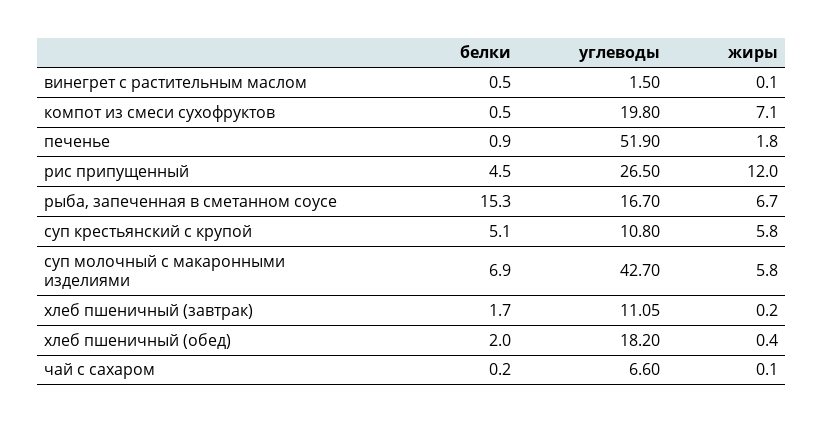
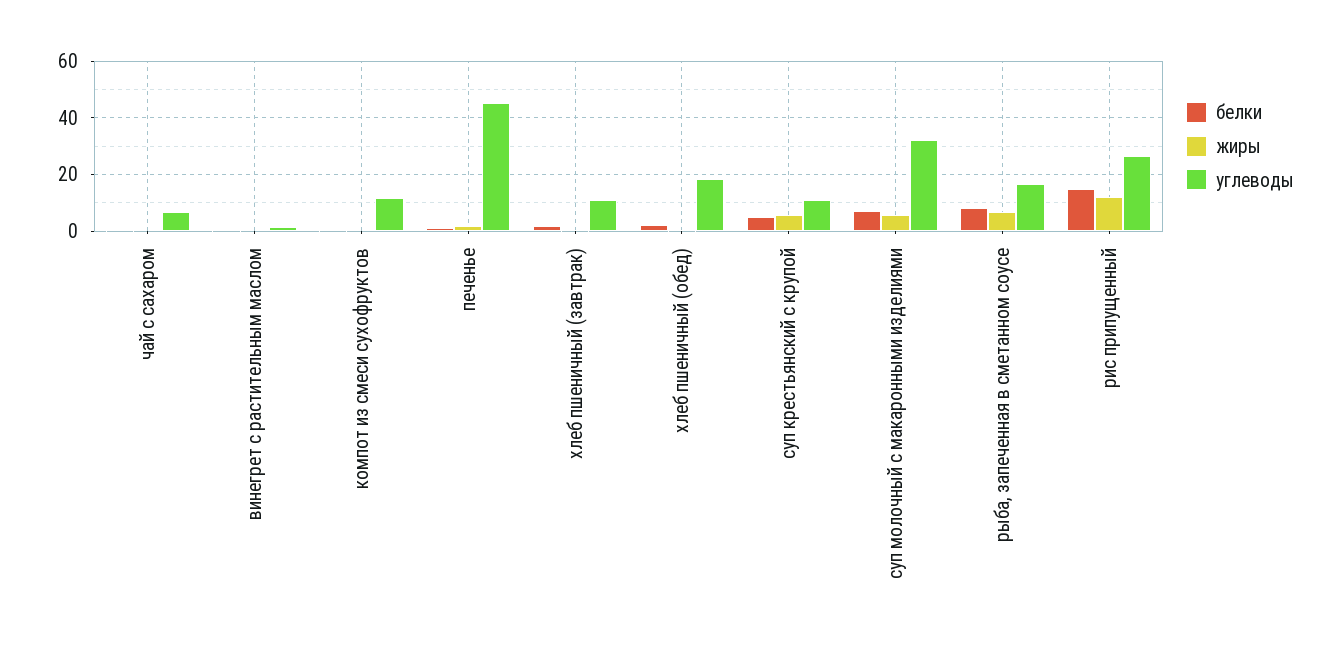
  {
    "белки": {
      "винегрет с растительным маслом": 0.5,
      "компот из смеси сухофруктов": 0.5,
      "печенье": 0.9,
-     "рис припущенный": 4.5,
+     "рис припущенный": 15,
-     "рыба, запеченная в сметанном соусе": 15.3,
+     "рыба, запеченная в сметанном соусе": 7.5,
      "суп крестьянский с крупой": 5.1,
      "суп молочный с макаронными изделиями": 6.9,
      "хлеб пшеничный (завтрак)": 1.7,
      "хлеб пшеничный (обед)": 2,
      "чай с сахаром": 0.2
    },
    "углеводы": {
      "винегрет с растительным маслом": 1.5,
-     "компот из смеси сухофруктов": 19.8,
+     "компот из смеси сухофруктов": 12.5,
-     "печенье": 51.9,
+     "печенье": 45,
      "рис припущенный": 26.5,
      "рыба, запеченная в сметанном соусе": 16.7,
      "суп крестьянский с крупой": 10.8,
-     "суп молочный с макаронными изделиями": 42.7,
+     "суп молочный с макаронными изделиями": 32.5,
      "хлеб пшеничный (завтрак)": 11.05,
      "хлеб пшеничный (обед)": 18.2,
      "чай с сахаром": 6.6
    },
    "жиры": {
      "винегрет с растительным маслом": 0.1,
-     "компот из смеси сухофруктов": 7.1,
+     "компот из смеси сухофруктов": 0,
      "печенье": 1.8,
      "рис припущенный": 12,
      "рыба, запеченная в сметанном соусе": 6.7,
      "суп крестьянский с крупой": 5.8,
      "суп молочный с макаронными изделиями": 5.8,
      "хлеб пшеничный (завтрак)": 0.2,
      "хлеб пшеничный (обед)": 0.4,
      "чай с сахаром": 0.1
    }
  }

